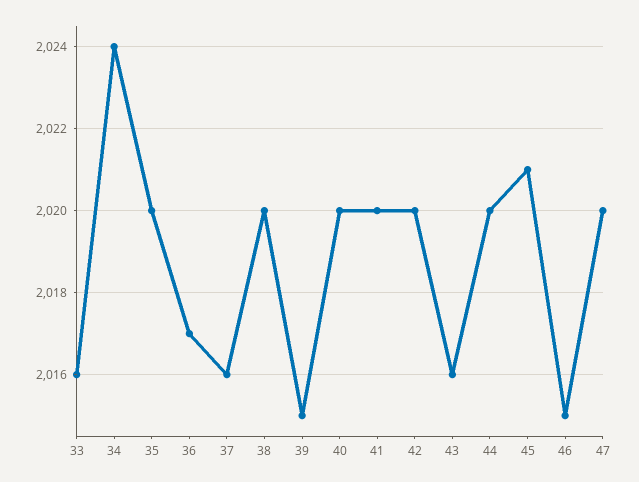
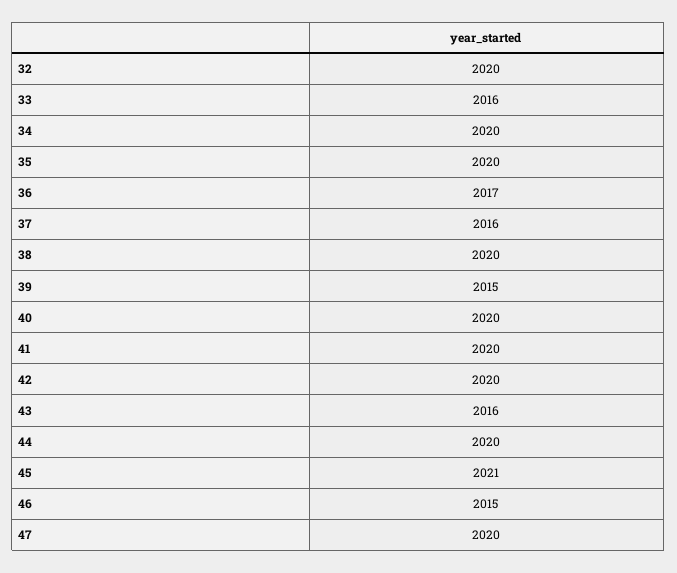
  {
    "33": 2016,
-   "34": 2024,
+   "34": 2020,
    "35": 2020,
    "36": 2017,
    "37": 2016,
    "38": 2020,
    "39": 2015,
    "40": 2020,
    "41": 2020,
    "42": 2020,
    "43": 2016,
    "44": 2020,
    "45": 2021,
    "46": 2015,
-   "47": 2020
+   "47": 2020,
+   "32": 2020
  }

